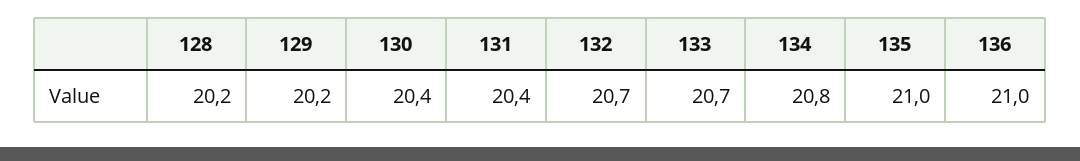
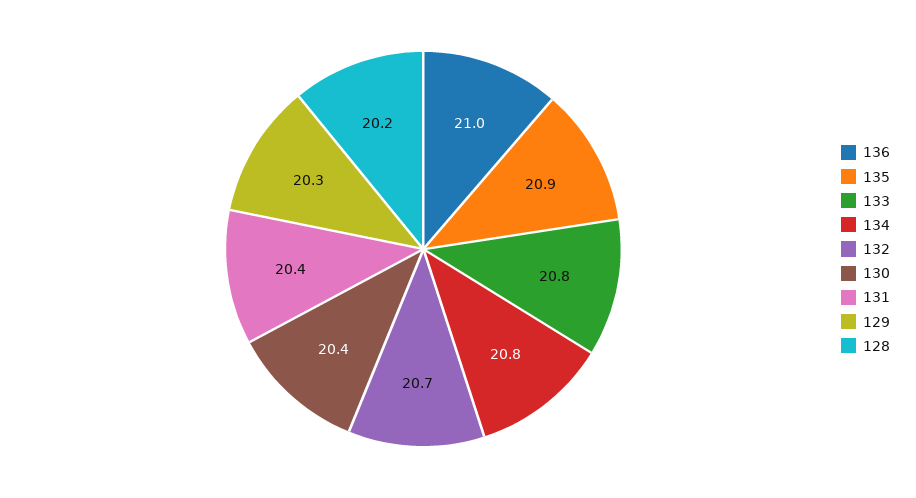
  {
    "128": 20.2,
-   "129": 20.2,
+   "129": 20.3,
    "130": 20.4,
    "131": 20.4,
    "132": 20.7,
-   "133": 20.7,
+   "133": 20.8,
    "134": 20.8,
-   "135": 21,
+   "135": 20.9,
    "136": 21
  }

